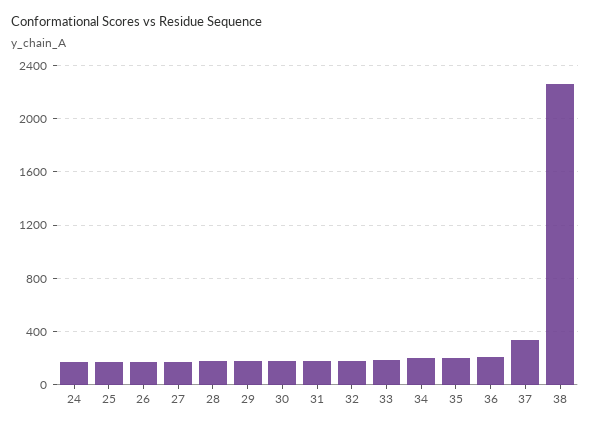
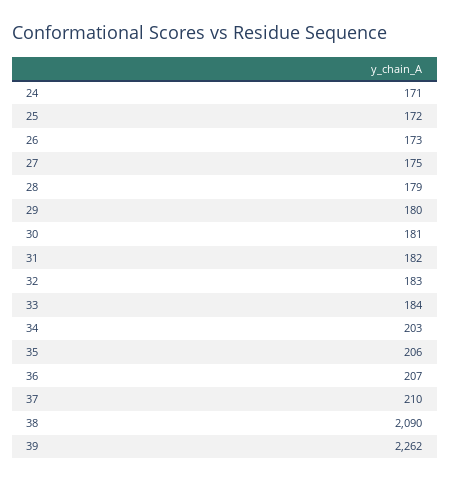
  {
    "24": 171,
    "25": 172,
    "26": 173,
    "27": 175,
    "28": 179,
    "29": 180,
    "30": 181,
    "31": 182,
    "32": 183,
    "33": 184,
    "34": 203,
    "35": 206,
    "36": 207,
-   "37": 350,
+   "37": 210,
-   "38": 2250
+   "38": 2090,
+   "39": 2262
  }

